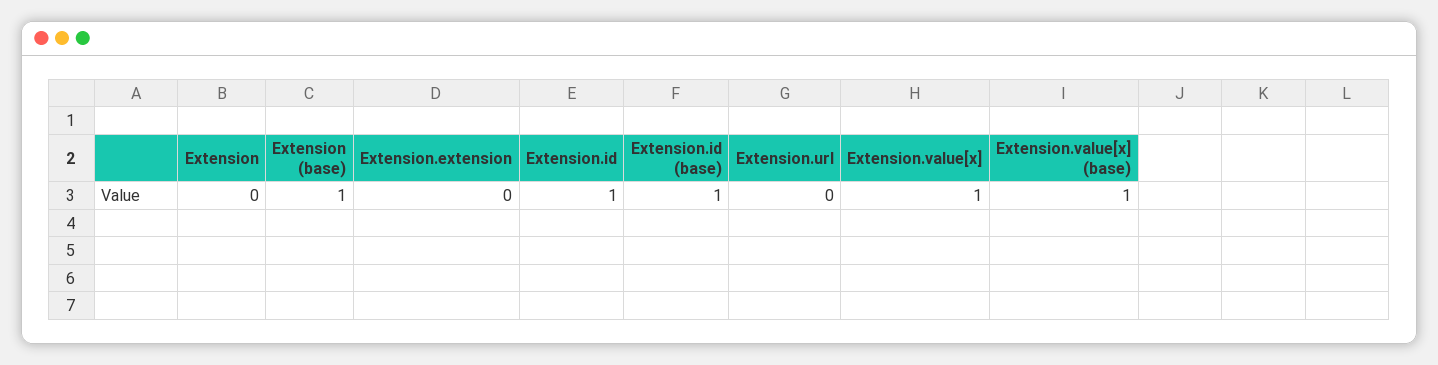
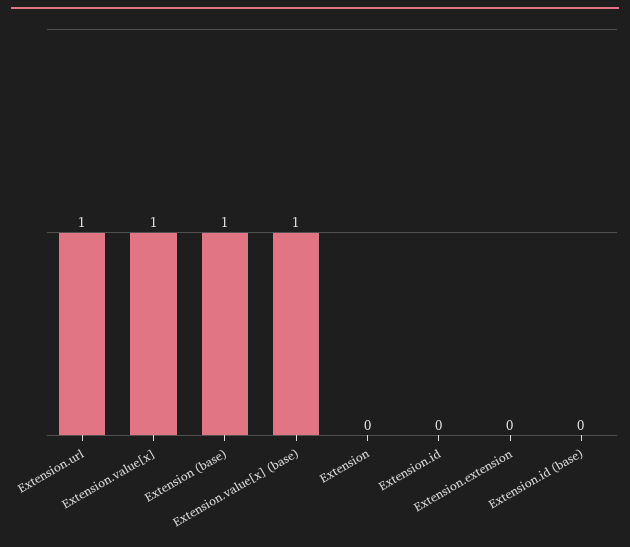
  {
    "Extension": 0,
    "Extension (base)": 1,
    "Extension.extension": 0,
-   "Extension.id": 1,
+   "Extension.id": 0,
-   "Extension.id (base)": 1,
+   "Extension.id (base)": 0,
-   "Extension.url": 0,
+   "Extension.url": 1,
    "Extension.value[x]": 1,
    "Extension.value[x] (base)": 1
  }

